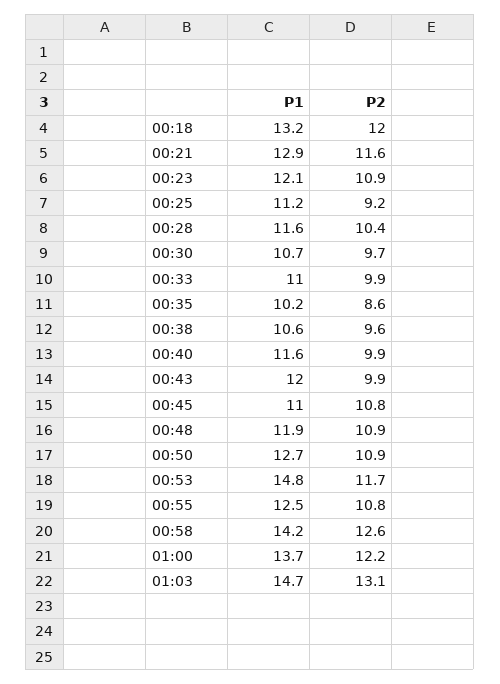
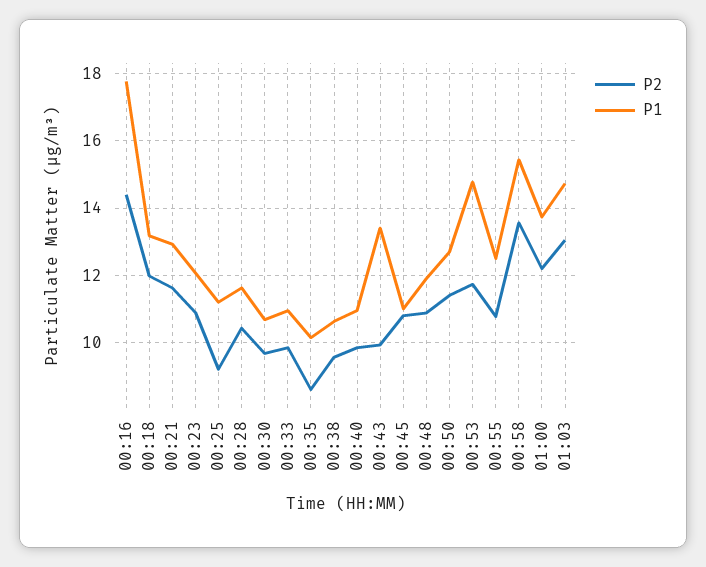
  {
    "P1": {
      "00:18": 13.2,
      "00:21": 12.9,
      "00:23": 12.1,
      "00:25": 11.2,
      "00:28": 11.6,
      "00:30": 10.7,
      "00:33": 11,
      "00:35": 10.2,
      "00:38": 10.6,
-     "00:40": 11.6,
+     "00:40": 11,
-     "00:43": 12,
+     "00:43": 13.4,
      "00:45": 11,
      "00:48": 11.9,
      "00:50": 12.7,
      "00:53": 14.8,
      "00:55": 12.5,
-     "00:58": 14.2,
+     "00:58": 15.4,
      "01:00": 13.7,
-     "01:03": 14.7
+     "01:03": 14.7,
+     "00:16": 17.8
    },
    "P2": {
      "00:18": 12,
      "00:21": 11.6,
      "00:23": 10.9,
      "00:25": 9.2,
      "00:28": 10.4,
      "00:30": 9.7,
      "00:33": 9.9,
      "00:35": 8.6,
      "00:38": 9.6,
      "00:40": 9.9,
      "00:43": 9.9,
      "00:45": 10.8,
      "00:48": 10.9,
-     "00:50": 10.9,
+     "00:50": 11.4,
      "00:53": 11.7,
      "00:55": 10.8,
-     "00:58": 12.6,
+     "00:58": 13.6,
      "01:00": 12.2,
-     "01:03": 13.1
+     "01:03": 13.1,
+     "00:16": 14.4
    }
  }

